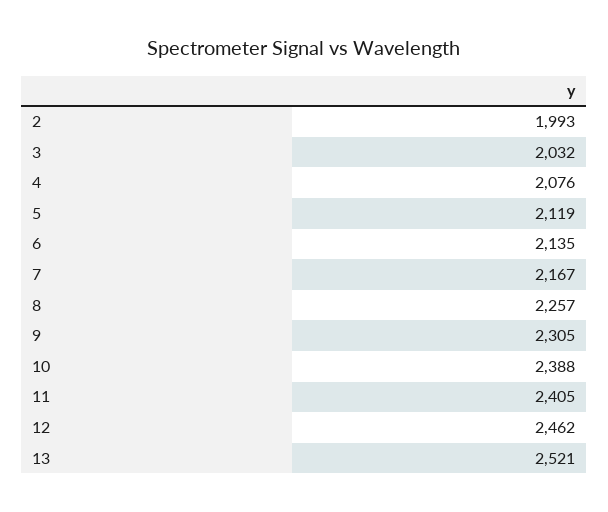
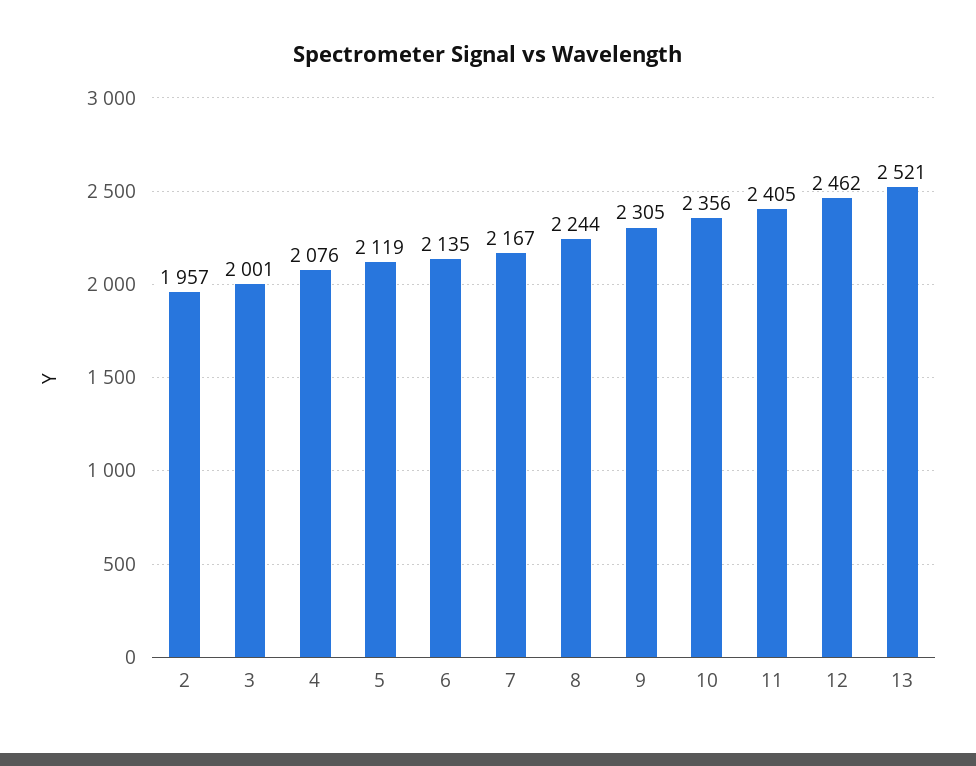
  {
-   "2": 1993,
+   "2": 1957,
-   "3": 2032,
+   "3": 2001,
    "4": 2076,
    "5": 2119,
    "6": 2135,
    "7": 2167,
-   "8": 2257,
+   "8": 2244,
    "9": 2305,
-   "10": 2388,
+   "10": 2356,
    "11": 2405,
    "12": 2462,
    "13": 2521
  }

